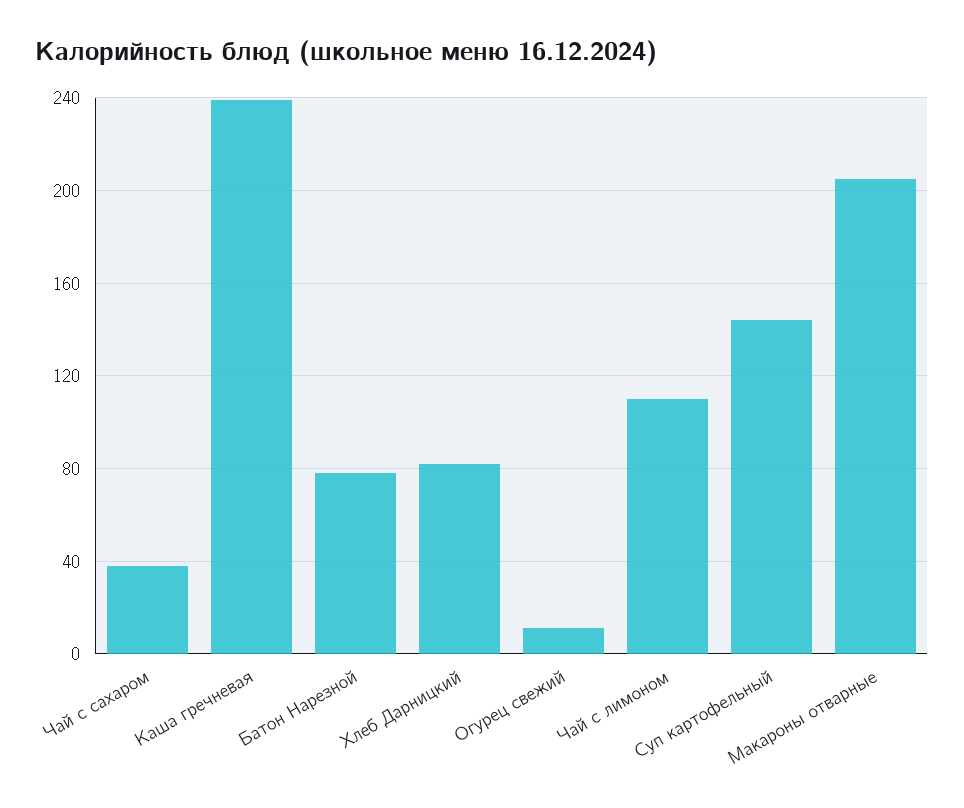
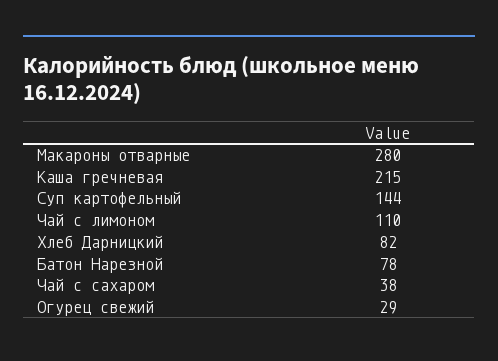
  {
    "Чай с сахаром": 38,
-   "Каша гречневая": 240,
+   "Каша гречневая": 215,
    "Батон Нарезной": 78,
    "Хлеб Дарницкий": 82,
-   "Огурец свежий": 10,
+   "Огурец свежий": 29,
    "Чай с лимоном": 110,
    "Суп картофельный": 144,
-   "Макароны отварные": 205
+   "Макароны отварные": 280
  }

